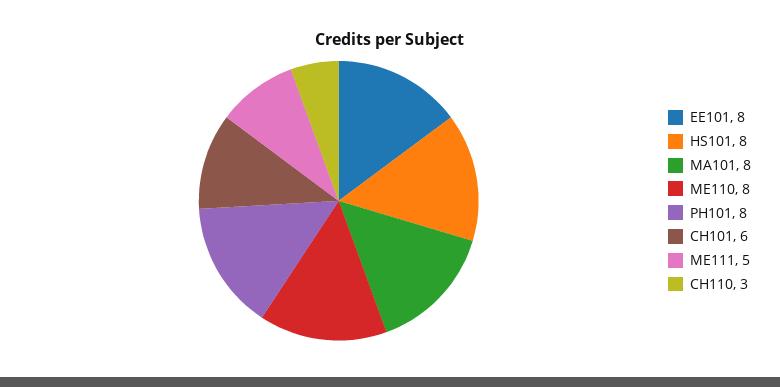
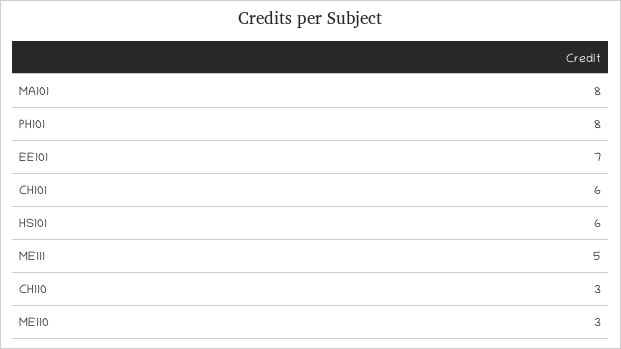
  {
-   "EE101": 8,
+   "EE101": 7,
-   "HS101": 8,
+   "HS101": 6,
    "MA101": 8,
-   "ME110": 8,
+   "ME110": 3,
    "PH101": 8,
    "CH101": 6,
    "ME111": 5,
    "CH110": 3
  }

